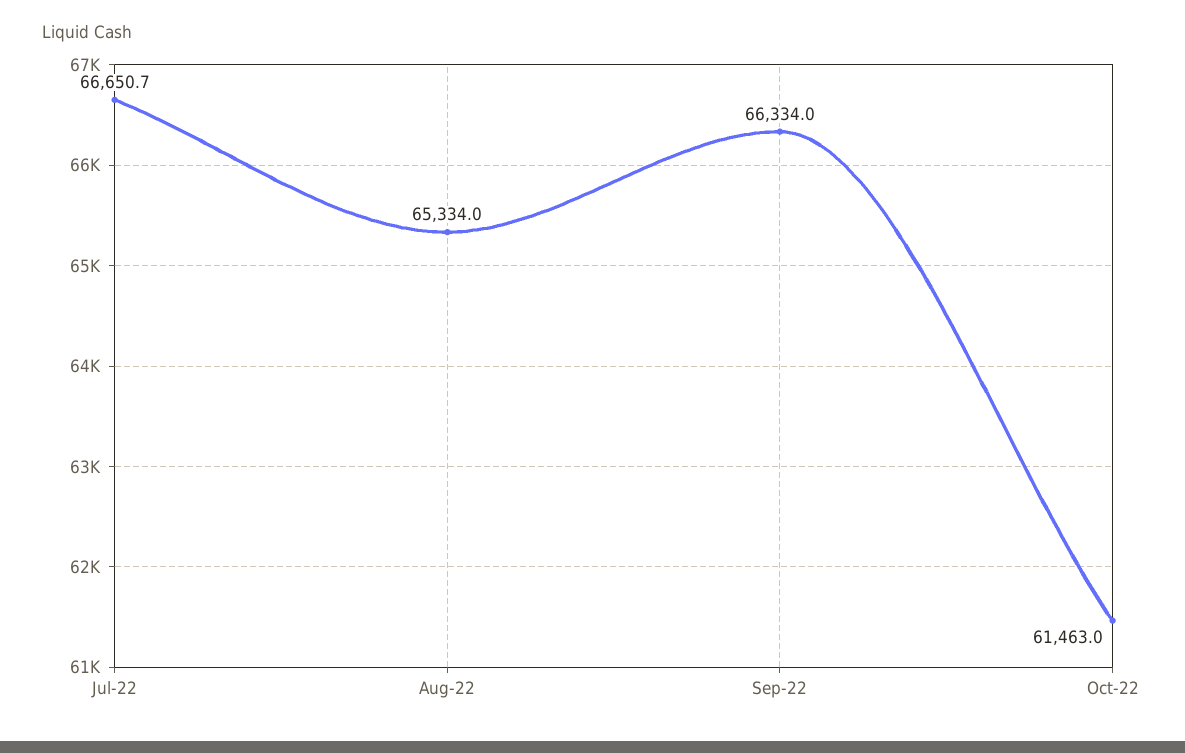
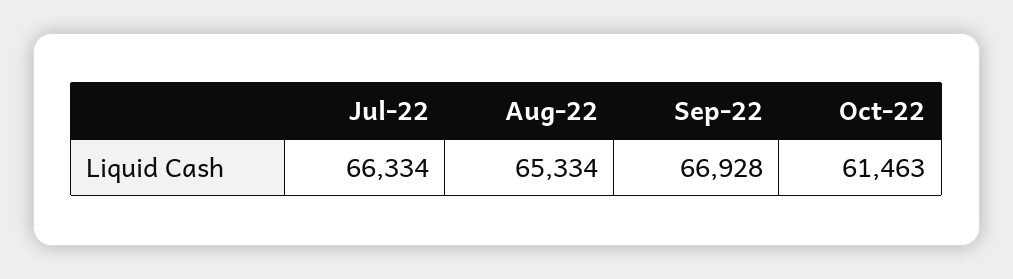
  {
-   "Jul-22": 66650.7,
+   "Jul-22": 66334,
    "Aug-22": 65334,
-   "Sep-22": 66334,
+   "Sep-22": 66928,
    "Oct-22": 61463
  }

